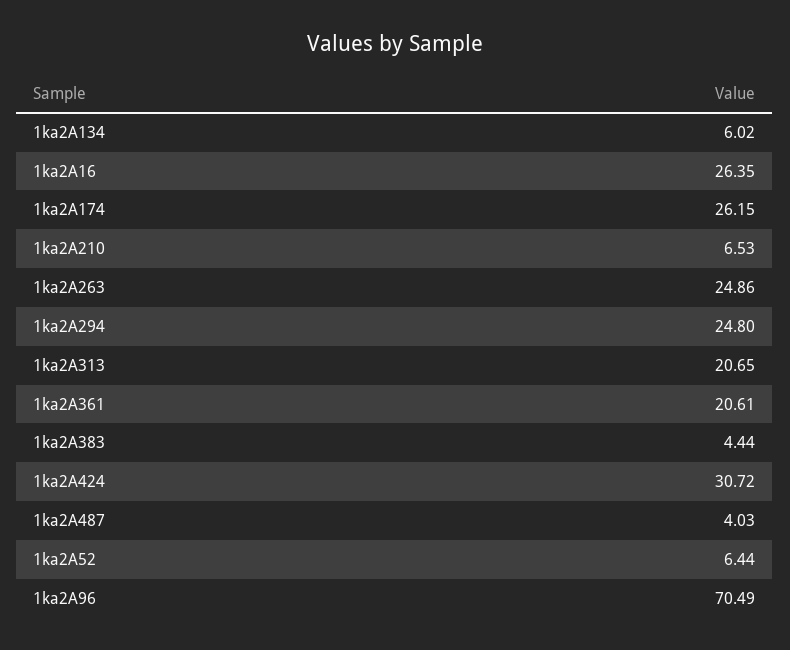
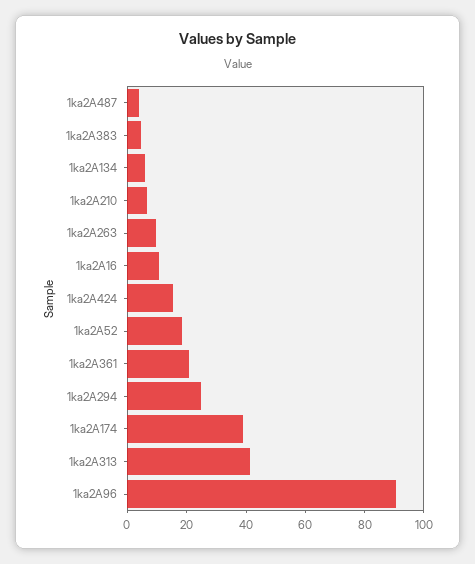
  {
    "1ka2A134": 6.02,
-   "1ka2A16": 26.35,
+   "1ka2A16": 10,
-   "1ka2A174": 26.15,
+   "1ka2A174": 40,
    "1ka2A210": 6.53,
-   "1ka2A263": 24.86,
+   "1ka2A263": 10,
    "1ka2A294": 24.8,
-   "1ka2A313": 20.65,
+   "1ka2A313": 40,
    "1ka2A361": 20.61,
    "1ka2A383": 4.44,
-   "1ka2A424": 30.72,
+   "1ka2A424": 15,
    "1ka2A487": 4.03,
-   "1ka2A52": 6.44,
+   "1ka2A52": 20,
-   "1ka2A96": 70.49
+   "1ka2A96": 90
  }

